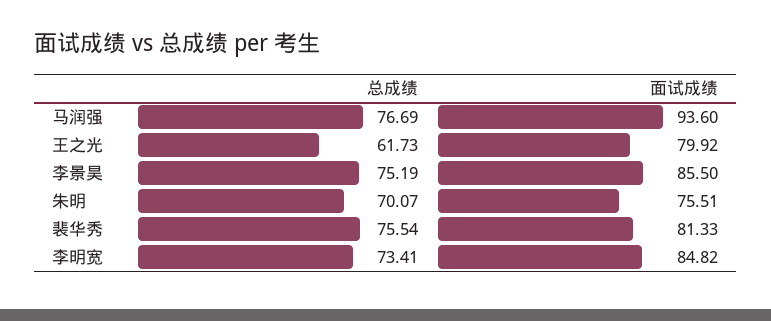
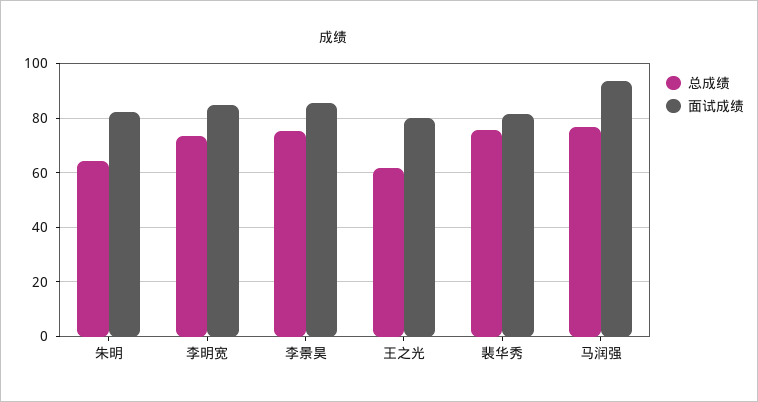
  {
    "总成绩": {
      "马润强": 76.69,
      "王之光": 61.73,
      "李景昊": 75.19,
-     "朱明": 70.07,
+     "朱明": 65,
      "裴华秀": 75.54,
      "李明宽": 73.41
    },
    "面试成绩": {
      "马润强": 93.6,
      "王之光": 79.92,
      "李景昊": 85.5,
-     "朱明": 75.51,
+     "朱明": 82.5,
      "裴华秀": 81.33,
      "李明宽": 84.82
    }
  }

